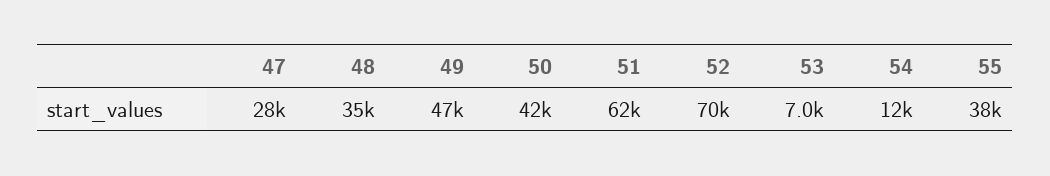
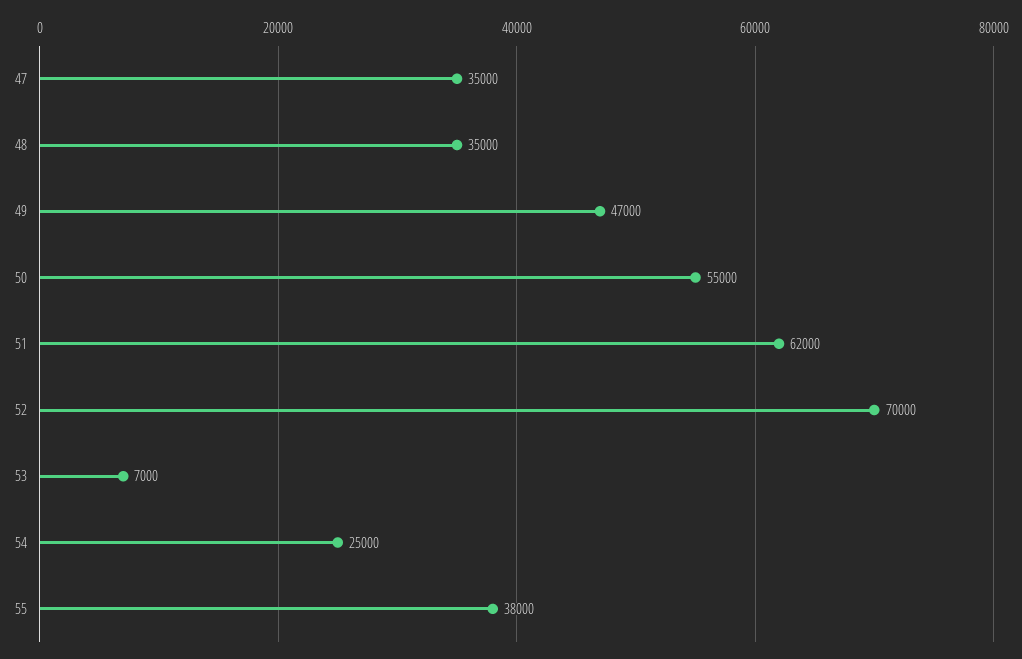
  {
-   "47": 28000,
+   "47": 35000,
    "48": 35000,
    "49": 47000,
-   "50": 42000,
+   "50": 55000,
    "51": 62000,
    "52": 70000,
    "53": 7000,
-   "54": 12000,
+   "54": 25000,
    "55": 38000
  }

